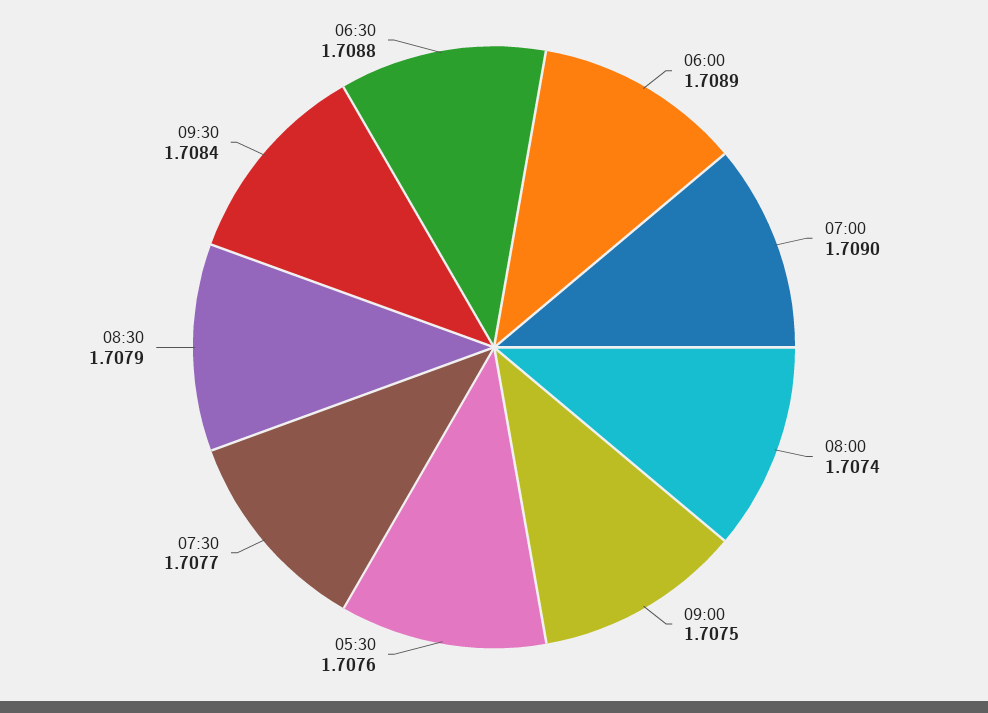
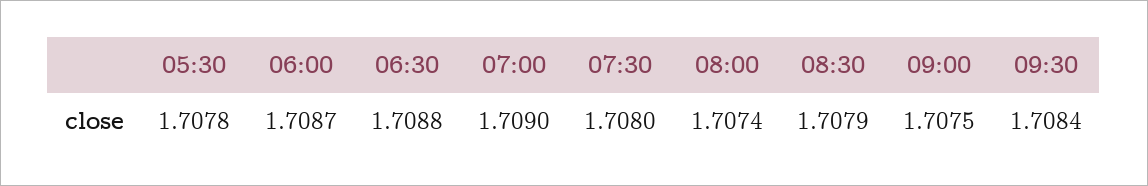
  {
-   "06:00": 1.7089,
+   "06:00": 1.7087,
    "07:00": 1.709,
    "08:00": 1.7074,
    "09:00": 1.7075,
-   "05:30": 1.7076,
+   "05:30": 1.7078,
-   "07:30": 1.7077,
+   "07:30": 1.708,
    "08:30": 1.7079,
    "09:30": 1.7084,
    "06:30": 1.7088
  }

